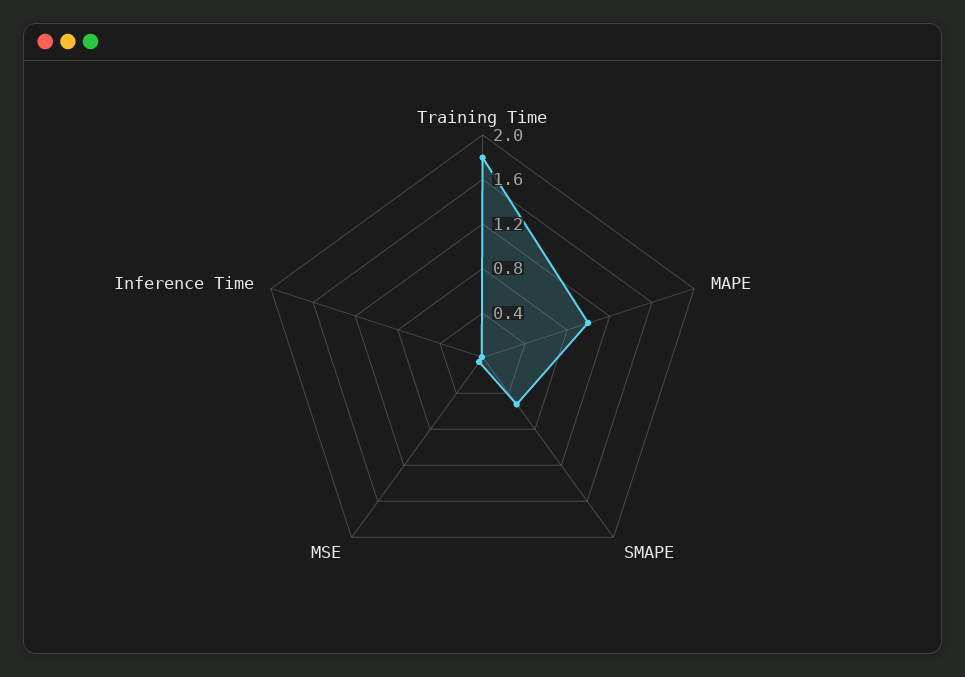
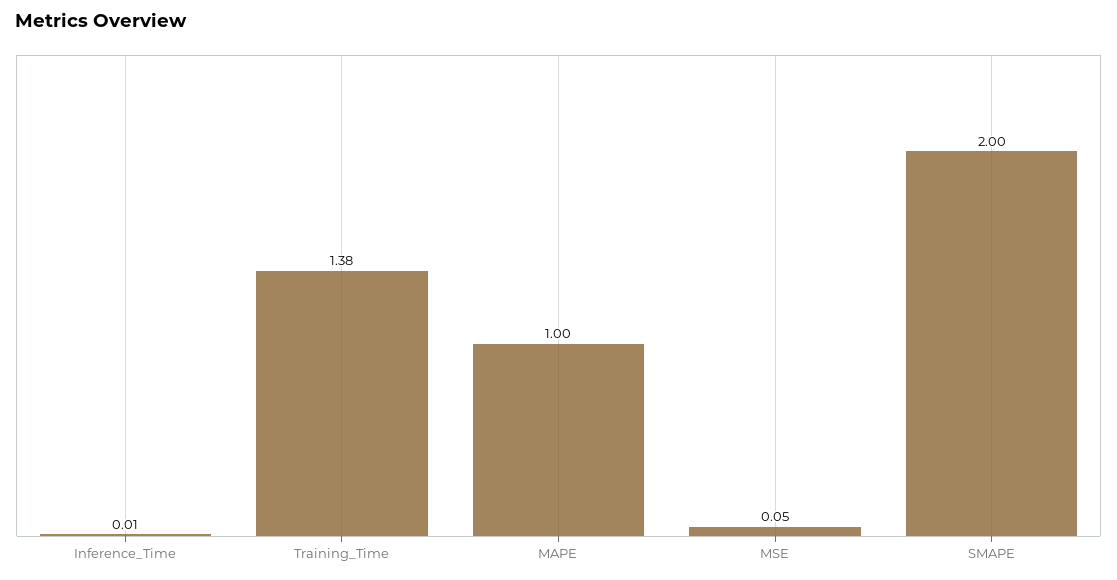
  {
-   "Training Time": 1.8,
+   "Training Time": 1.38,
    "MAPE": 1,
-   "SMAPE": 0.5,
+   "SMAPE": 2,
    "MSE": 0.05,
    "Inference Time": 0.01
  }

